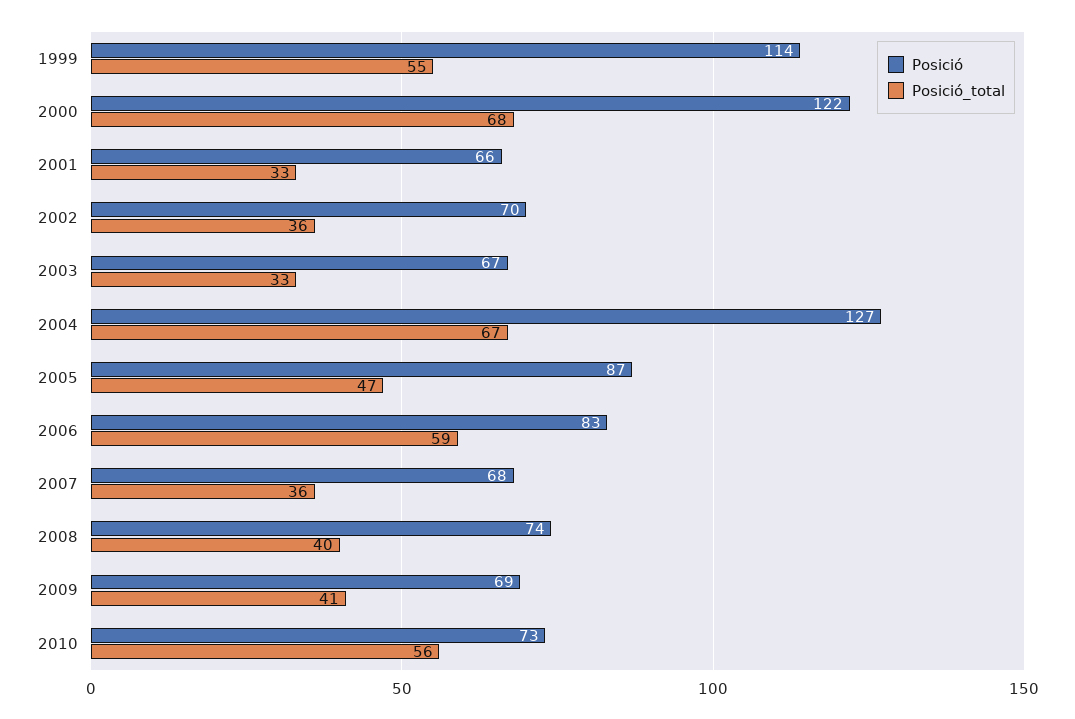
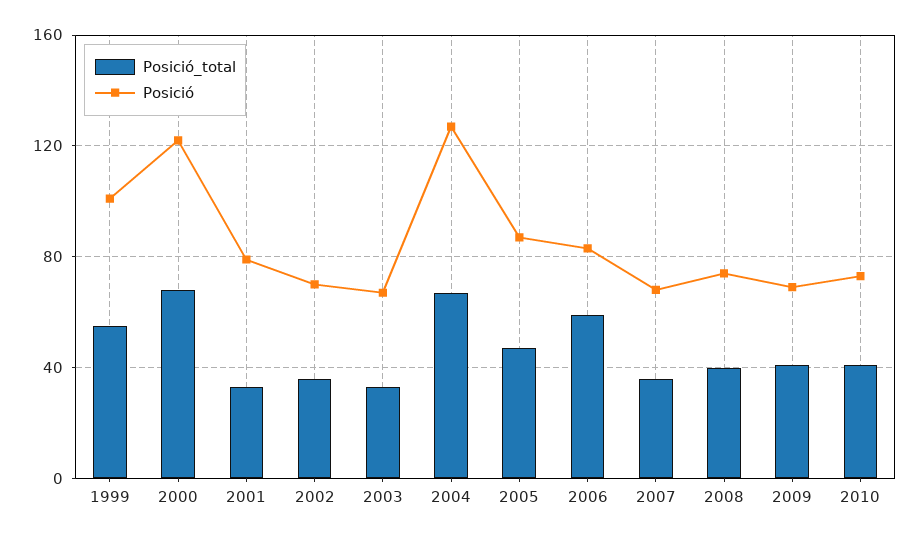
  {
    "Posició": {
-     "1999": 114,
+     "1999": 100,
      "2000": 122,
-     "2001": 66,
+     "2001": 80,
      "2002": 70,
      "2003": 67,
      "2004": 127,
      "2005": 87,
      "2006": 83,
      "2007": 68,
      "2008": 74,
      "2009": 69,
      "2010": 73
    },
    "Posició_total": {
      "1999": 55,
      "2000": 68,
      "2001": 33,
      "2002": 36,
      "2003": 33,
      "2004": 67,
      "2005": 47,
      "2006": 59,
      "2007": 36,
      "2008": 40,
      "2009": 41,
-     "2010": 56
+     "2010": 40
    }
  }

